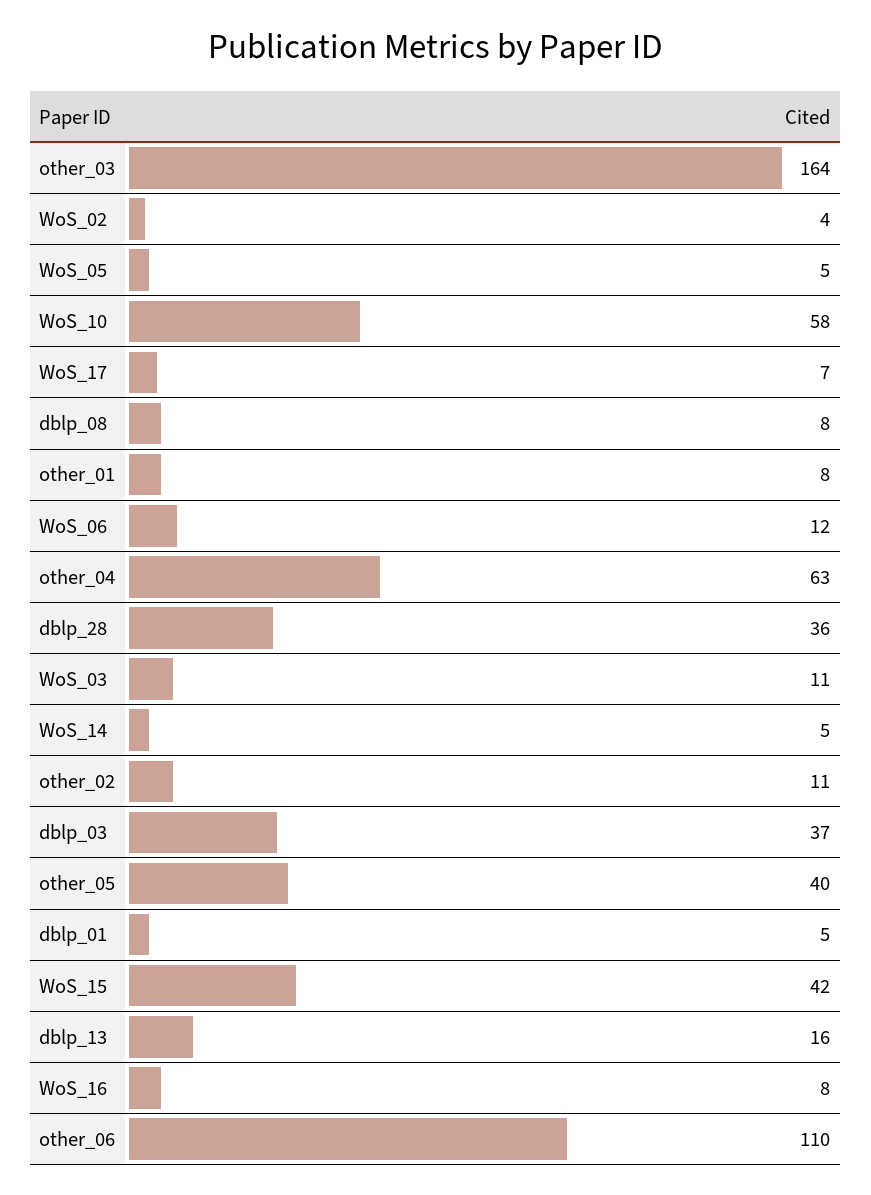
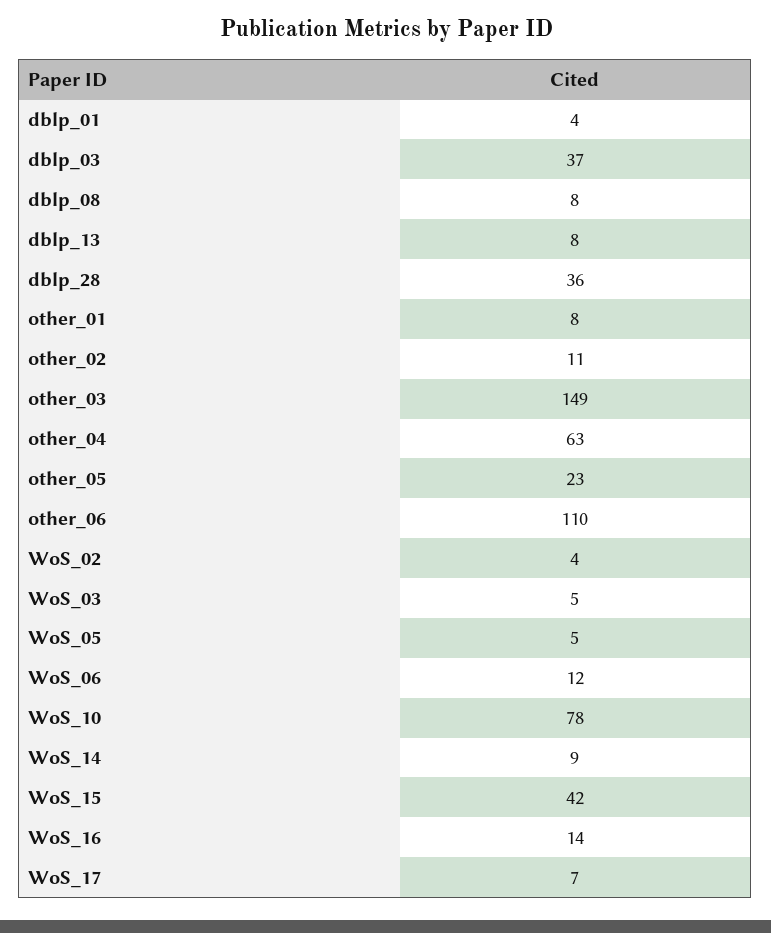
  {
-   "other_03": 164,
+   "other_03": 149,
    "WoS_02": 4,
    "WoS_05": 5,
-   "WoS_10": 58,
+   "WoS_10": 78,
    "WoS_17": 7,
    "dblp_08": 8,
    "other_01": 8,
    "WoS_06": 12,
    "other_04": 63,
    "dblp_28": 36,
-   "WoS_03": 11,
+   "WoS_03": 5,
-   "WoS_14": 5,
+   "WoS_14": 9,
    "other_02": 11,
    "dblp_03": 37,
-   "other_05": 40,
+   "other_05": 23,
-   "dblp_01": 5,
+   "dblp_01": 4,
    "WoS_15": 42,
-   "dblp_13": 16,
+   "dblp_13": 8,
-   "WoS_16": 8,
+   "WoS_16": 14,
    "other_06": 110
  }

